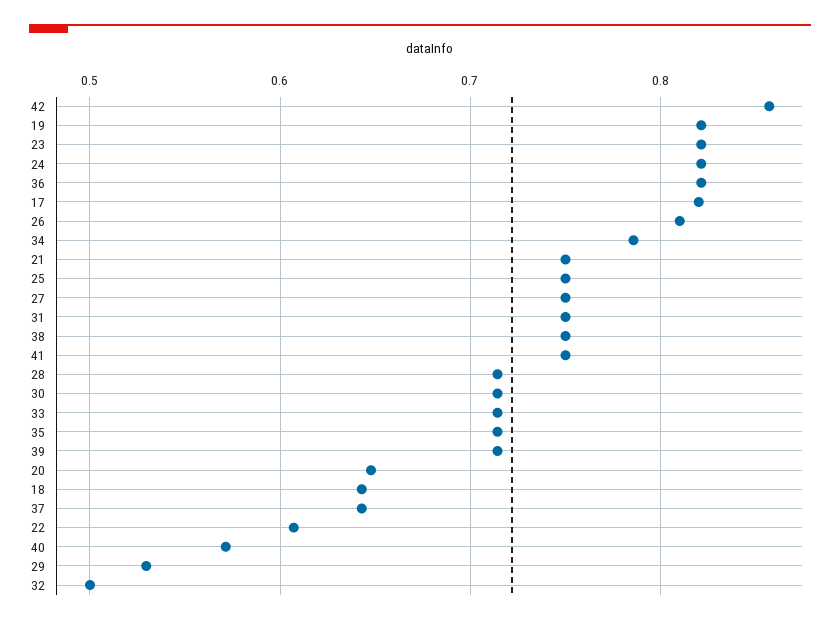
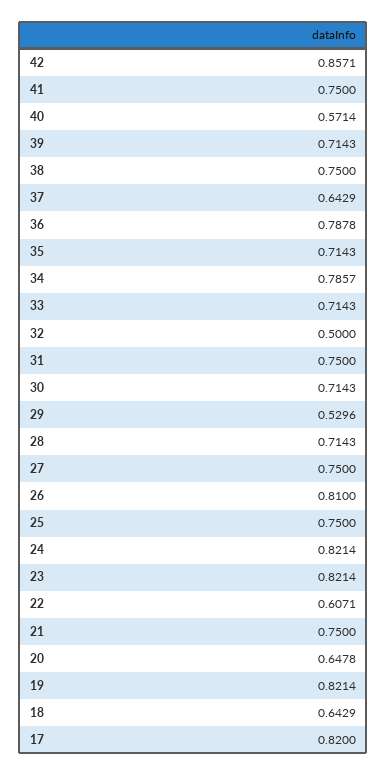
  {
    "42": 0.8571,
    "19": 0.8214,
    "23": 0.8214,
    "24": 0.8214,
-   "36": 0.82,
+   "36": 0.7878,
    "17": 0.82,
    "26": 0.81,
    "34": 0.7857,
    "21": 0.75,
    "25": 0.75,
    "27": 0.75,
    "31": 0.75,
    "38": 0.75,
    "41": 0.75,
    "28": 0.7143,
    "30": 0.7143,
    "33": 0.7143,
    "35": 0.7143,
    "39": 0.7143,
    "20": 0.6478,
    "18": 0.6429,
    "37": 0.6429,
    "22": 0.6071,
    "40": 0.5714,
    "29": 0.5296,
    "32": 0.5
  }

